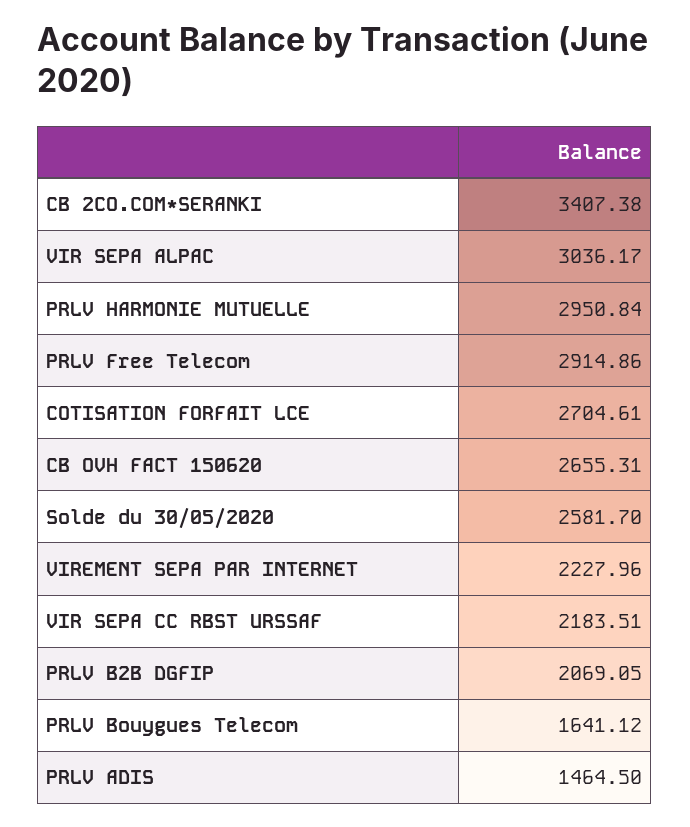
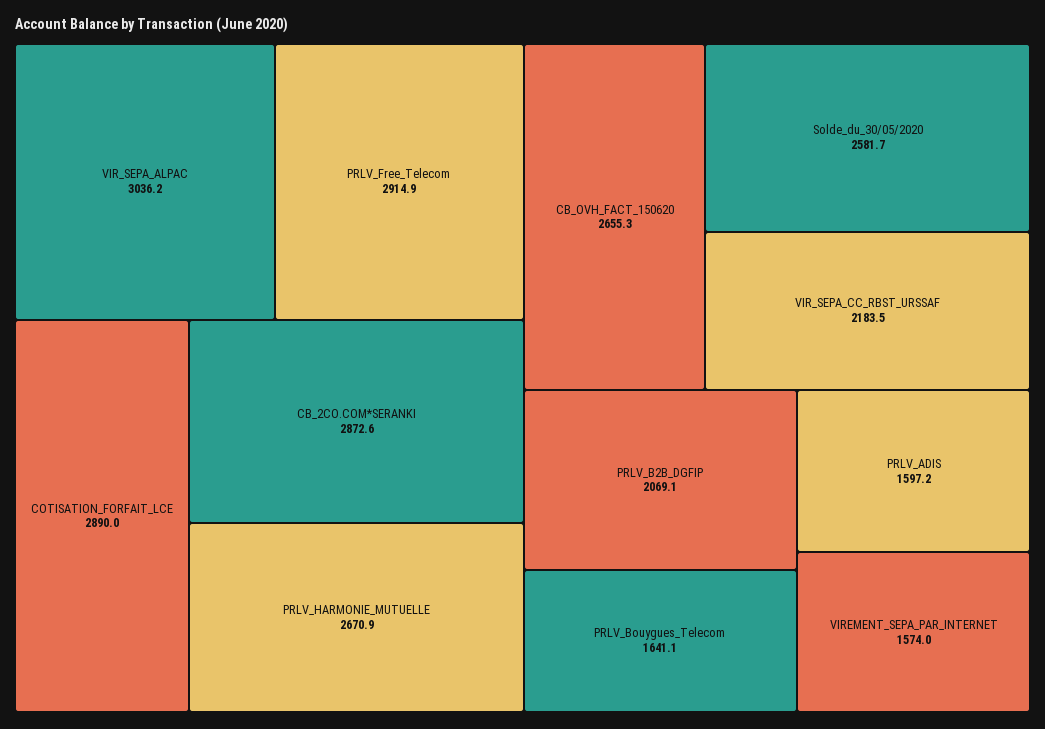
  {
-   "CB 2CO.COM*SERANKI": 3407.38,
+   "CB 2CO.COM*SERANKI": 2872.6,
    "VIR SEPA ALPAC": 3036.17,
-   "PRLV HARMONIE MUTUELLE": 2950.84,
+   "PRLV HARMONIE MUTUELLE": 2670.9,
    "PRLV Free Telecom": 2914.86,
-   "COTISATION FORFAIT LCE": 2704.61,
+   "COTISATION FORFAIT LCE": 2890,
    "CB OVH FACT 150620": 2655.31,
    "Solde du 30/05/2020": 2581.7,
-   "VIREMENT SEPA PAR INTERNET": 2227.96,
+   "VIREMENT SEPA PAR INTERNET": 1574,
    "VIR SEPA CC RBST URSSAF": 2183.51,
    "PRLV B2B DGFIP": 2069.05,
    "PRLV Bouygues Telecom": 1641.12,
-   "PRLV ADIS": 1464.5
+   "PRLV ADIS": 1597.2
  }

